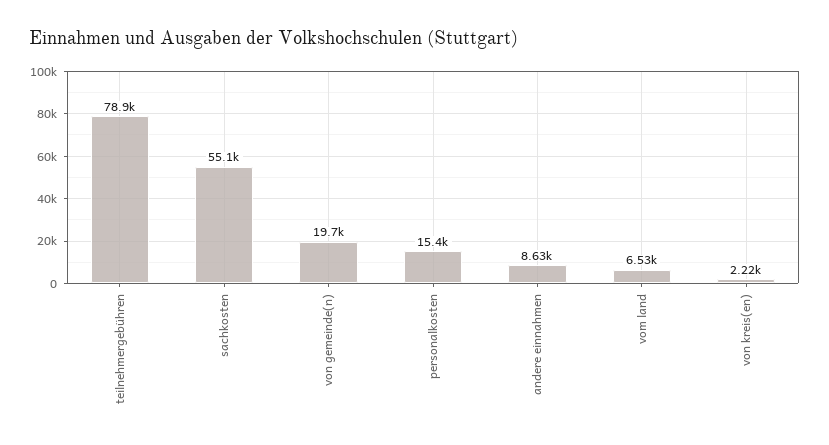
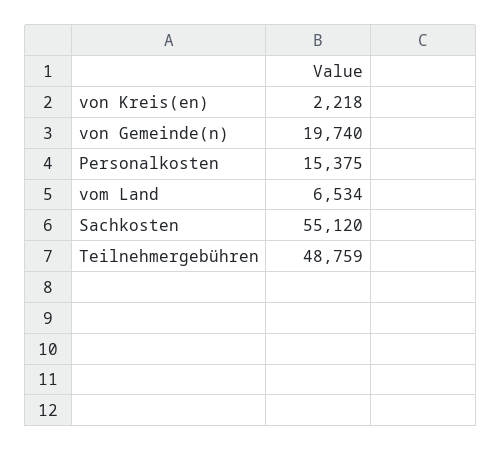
  {
-   "teilnehmergebühren": 78900,
+   "teilnehmergebühren": 48759,
    "sachkosten": 55120,
    "von gemeinde(n)": 19740,
    "personalkosten": 15375,
-   "andere einnahmen": 8630,
    "vom land": 6534,
    "von kreis(en)": 2218
  }

